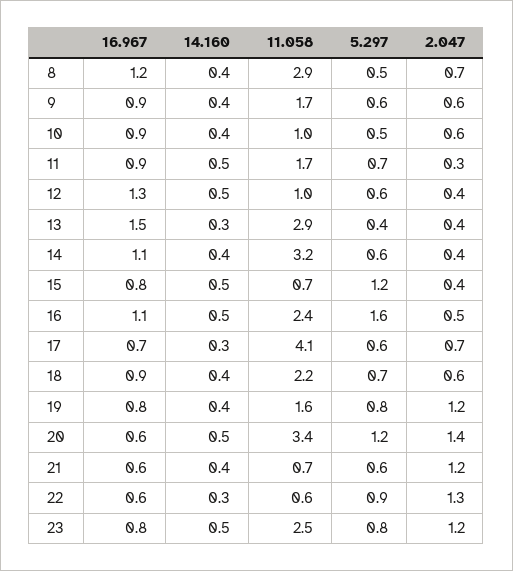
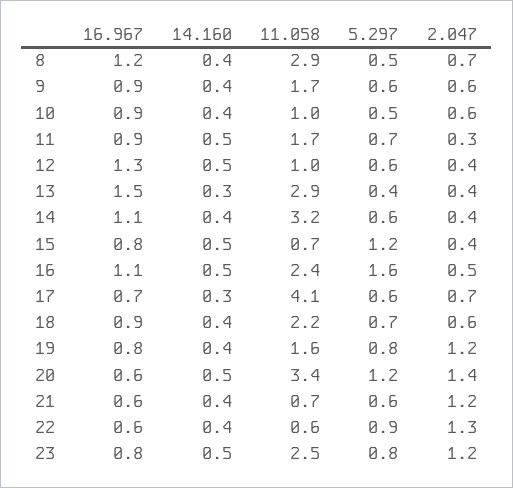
  {
    "16.967": {
      "8": 1.2,
      "9": 0.9,
      "10": 0.9,
      "11": 0.9,
      "12": 1.3,
      "13": 1.5,
      "14": 1.1,
      "15": 0.8,
      "16": 1.1,
      "17": 0.7,
      "18": 0.9,
      "19": 0.8,
      "20": 0.6,
      "21": 0.6,
      "22": 0.6,
      "23": 0.8
    },
    "14.160": {
      "8": 0.4,
      "9": 0.4,
      "10": 0.4,
      "11": 0.5,
      "12": 0.5,
      "13": 0.3,
      "14": 0.4,
      "15": 0.5,
      "16": 0.5,
      "17": 0.3,
      "18": 0.4,
      "19": 0.4,
      "20": 0.5,
      "21": 0.4,
-     "22": 0.3,
+     "22": 0.4,
      "23": 0.5
    },
    "11.058": {
      "8": 2.9,
      "9": 1.7,
      "10": 1,
      "11": 1.7,
      "12": 1,
      "13": 2.9,
      "14": 3.2,
      "15": 0.7,
      "16": 2.4,
      "17": 4.1,
      "18": 2.2,
      "19": 1.6,
      "20": 3.4,
      "21": 0.7,
      "22": 0.6,
      "23": 2.5
    },
    "5.297": {
      "8": 0.5,
      "9": 0.6,
      "10": 0.5,
      "11": 0.7,
      "12": 0.6,
      "13": 0.4,
      "14": 0.6,
      "15": 1.2,
      "16": 1.6,
      "17": 0.6,
      "18": 0.7,
      "19": 0.8,
      "20": 1.2,
      "21": 0.6,
      "22": 0.9,
      "23": 0.8
    },
    "2.047": {
      "8": 0.7,
      "9": 0.6,
      "10": 0.6,
      "11": 0.3,
      "12": 0.4,
      "13": 0.4,
      "14": 0.4,
      "15": 0.4,
      "16": 0.5,
      "17": 0.7,
      "18": 0.6,
      "19": 1.2,
      "20": 1.4,
      "21": 1.2,
      "22": 1.3,
      "23": 1.2
    }
  }

